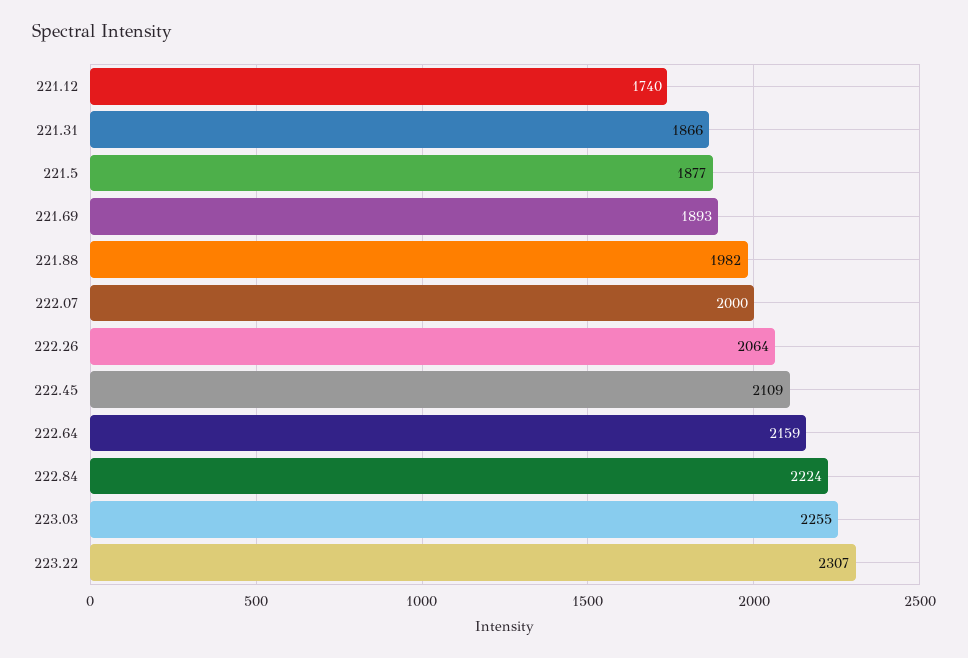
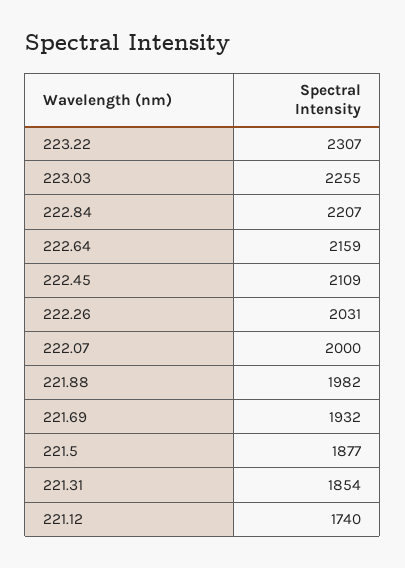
  {
    "221.12": 1740,
-   "221.31": 1866,
+   "221.31": 1854,
    "221.5": 1877,
-   "221.69": 1893,
+   "221.69": 1932,
    "221.88": 1982,
    "222.07": 2000,
-   "222.26": 2064,
+   "222.26": 2031,
    "222.45": 2109,
    "222.64": 2159,
-   "222.84": 2224,
+   "222.84": 2207,
    "223.03": 2255,
    "223.22": 2307
  }

